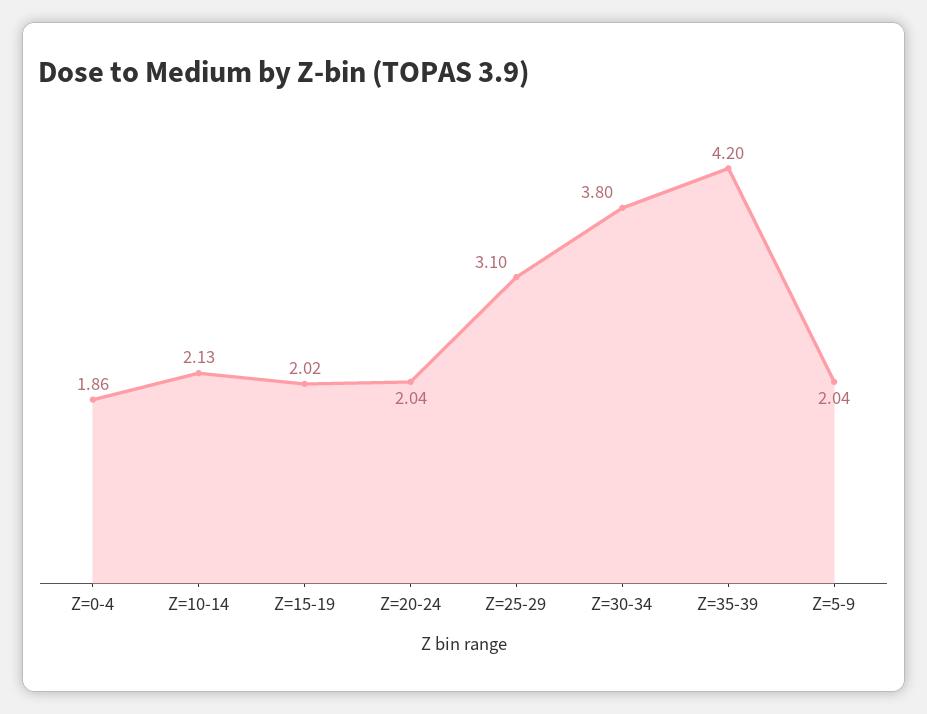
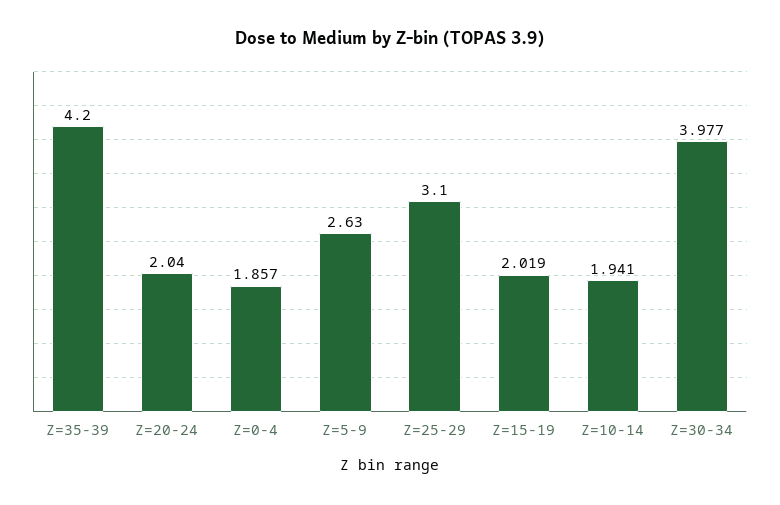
  {
    "Z=0-4": 1.857,
-   "Z=10-14": 2.13,
+   "Z=10-14": 1.941,
    "Z=15-19": 2.019,
    "Z=20-24": 2.04,
    "Z=25-29": 3.1,
-   "Z=30-34": 3.8,
+   "Z=30-34": 3.977,
    "Z=35-39": 4.2,
-   "Z=5-9": 2.04
+   "Z=5-9": 2.63
  }

